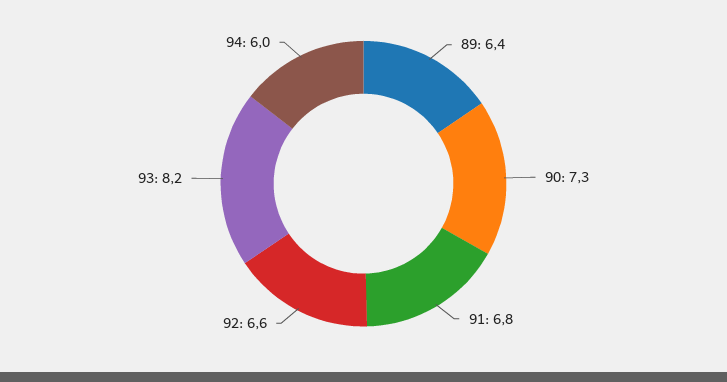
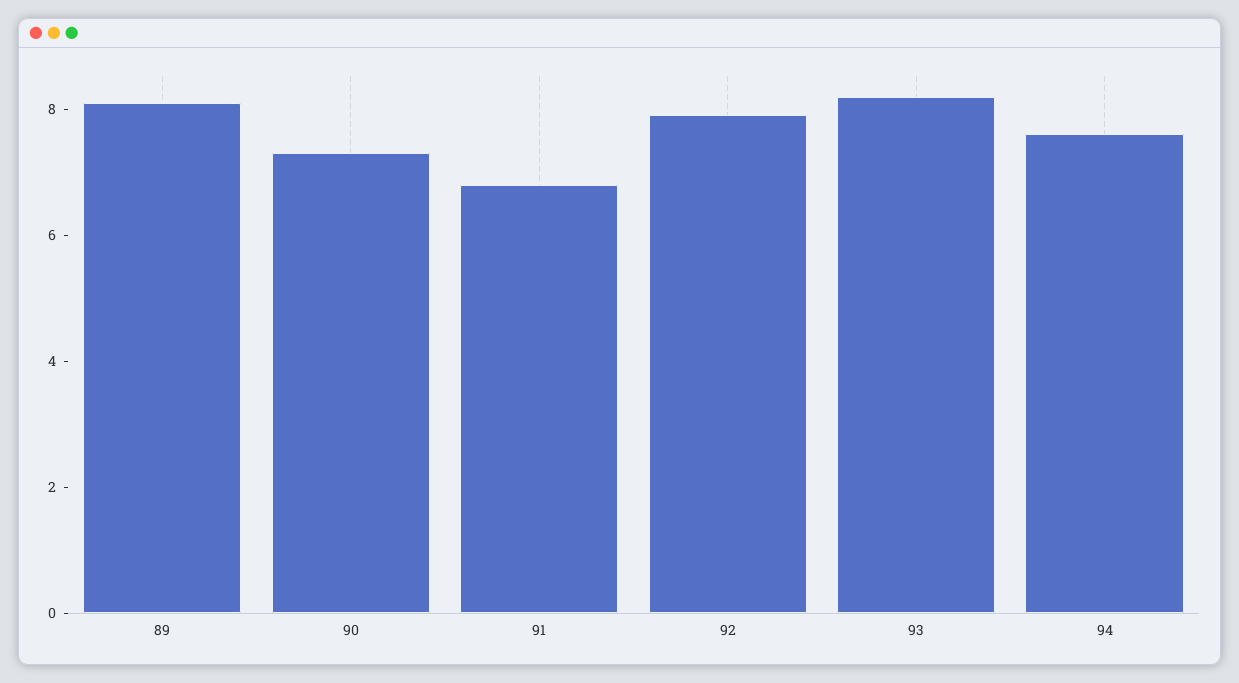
  {
-   "89": 6.4,
+   "89": 8,
    "90": 7.3,
    "91": 6.8,
-   "92": 6.6,
+   "92": 8,
    "93": 8.2,
-   "94": 6
+   "94": 7.5
  }

